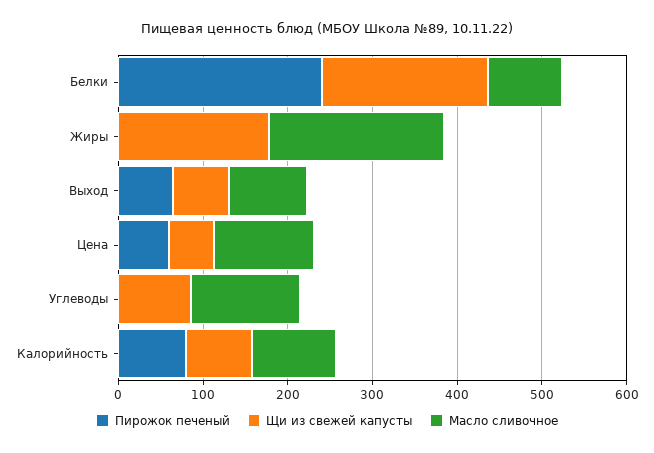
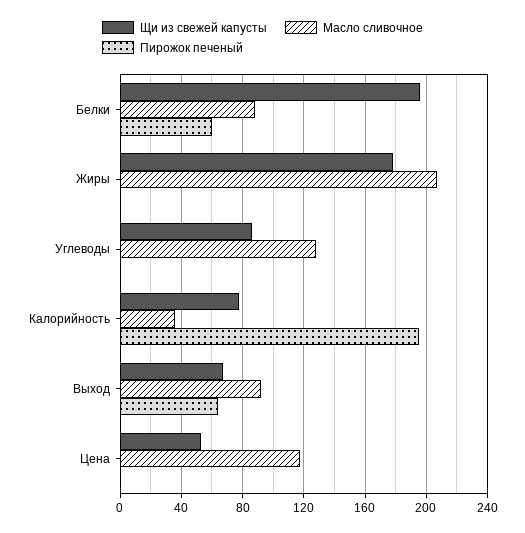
  {
    "Пирожок печеный": {
-     "Белки": 240,
+     "Белки": 60,
      "Жиры": 0,
      "Выход": 65,
-     "Цена": 60,
+     "Цена": 0,
      "Углеводы": 0,
-     "Калорийность": 80
+     "Калорийность": 195
    },
    "Щи из свежей капусты": {
      "Белки": 195,
      "Жиры": 180,
      "Выход": 65,
      "Цена": 55,
      "Углеводы": 85,
      "Калорийность": 80
    },
    "Масло сливочное": {
      "Белки": 90,
      "Жиры": 205,
      "Выход": 90,
      "Цена": 120,
      "Углеводы": 130,
-     "Калорийность": 100
+     "Калорийность": 35
    }
  }

